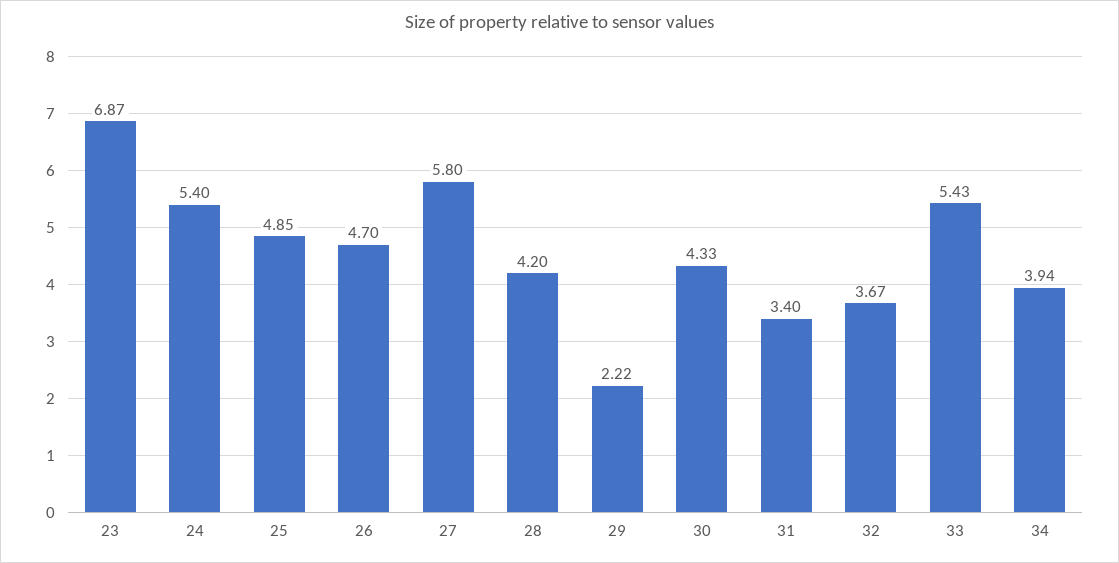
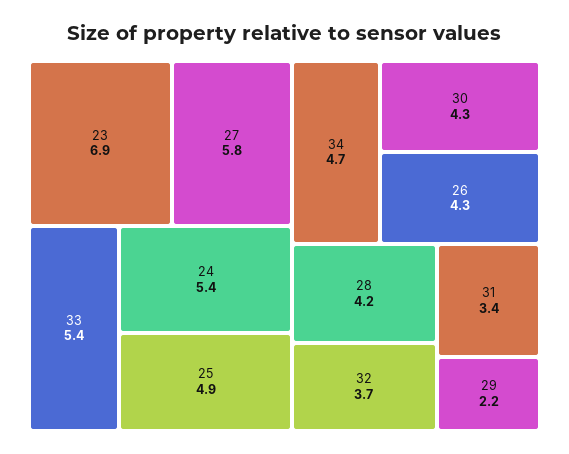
  {
    "23": 6.87,
    "24": 5.4,
    "25": 4.85,
-   "26": 4.7,
+   "26": 4.3,
    "27": 5.8,
    "28": 4.2,
    "29": 2.22,
    "30": 4.33,
    "31": 3.4,
    "32": 3.67,
    "33": 5.43,
-   "34": 3.94
+   "34": 4.7
  }

